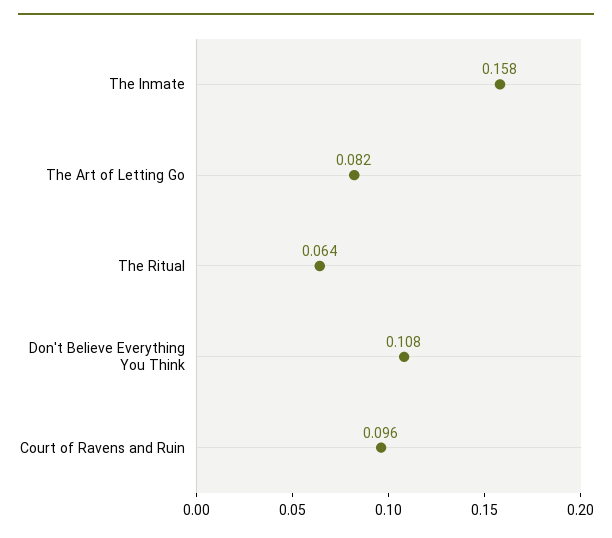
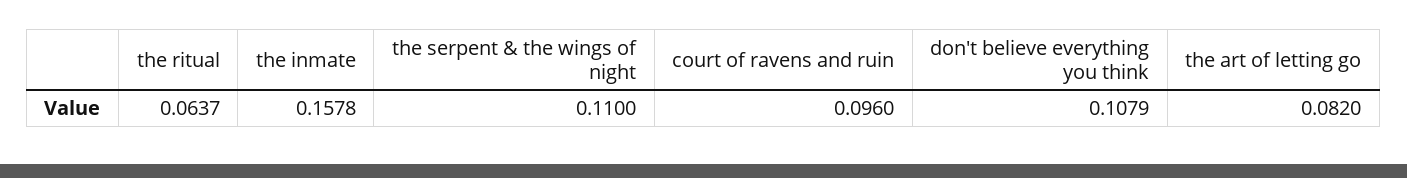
  {
    "The Inmate": 0.1578,
    "The Art of Letting Go": 0.082,
    "The Ritual": 0.0637,
    "Don't Believe Everything You Think": 0.1079,
-   "Court of Ravens and Ruin": 0.096
+   "Court of Ravens and Ruin": 0.096,
+   "the serpent & the wings of night": 0.11
  }

